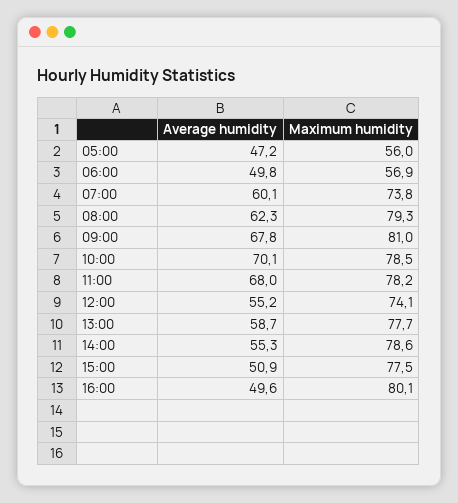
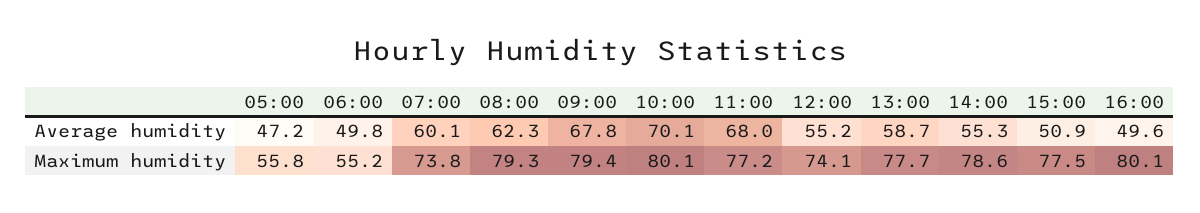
  {
    "Average humidity": {
      "05:00": 47.2,
      "06:00": 49.8,
      "07:00": 60.1,
      "08:00": 62.3,
      "09:00": 67.8,
      "10:00": 70.1,
      "11:00": 68,
      "12:00": 55.2,
      "13:00": 58.7,
      "14:00": 55.3,
      "15:00": 50.9,
      "16:00": 49.6
    },
    "Maximum humidity": {
-     "05:00": 56,
+     "05:00": 55.8,
-     "06:00": 56.9,
+     "06:00": 55.2,
      "07:00": 73.8,
      "08:00": 79.3,
-     "09:00": 81,
+     "09:00": 79.4,
-     "10:00": 78.5,
+     "10:00": 80.1,
-     "11:00": 78.2,
+     "11:00": 77.2,
      "12:00": 74.1,
      "13:00": 77.7,
      "14:00": 78.6,
      "15:00": 77.5,
      "16:00": 80.1
    }
  }

